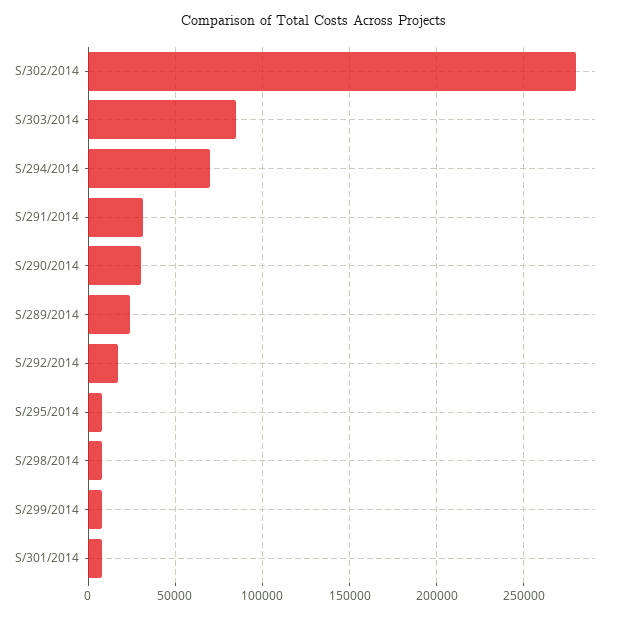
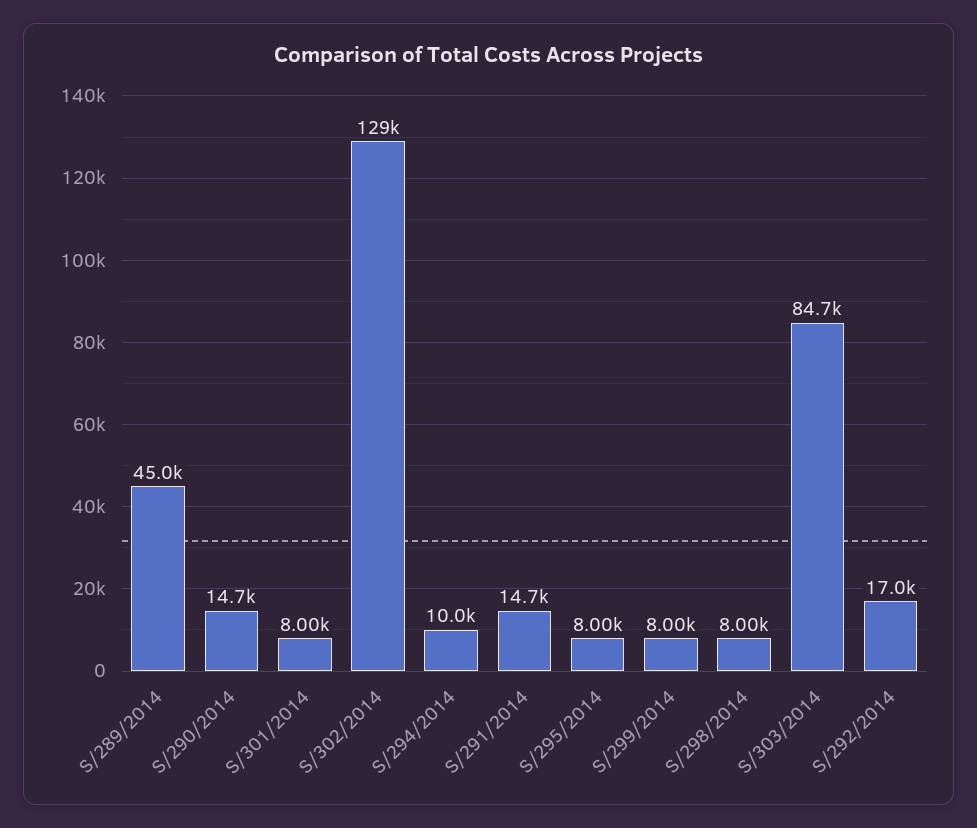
  {
-   "S/302/2014": 280000,
+   "S/302/2014": 129000,
    "S/303/2014": 84700,
-   "S/294/2014": 70000,
+   "S/294/2014": 10000,
-   "S/291/2014": 30000,
+   "S/291/2014": 14700,
-   "S/290/2014": 30000,
+   "S/290/2014": 14700,
-   "S/289/2014": 25000,
+   "S/289/2014": 45000,
    "S/292/2014": 17000,
    "S/295/2014": 8000,
    "S/298/2014": 8000,
    "S/299/2014": 8000,
    "S/301/2014": 8000
  }

